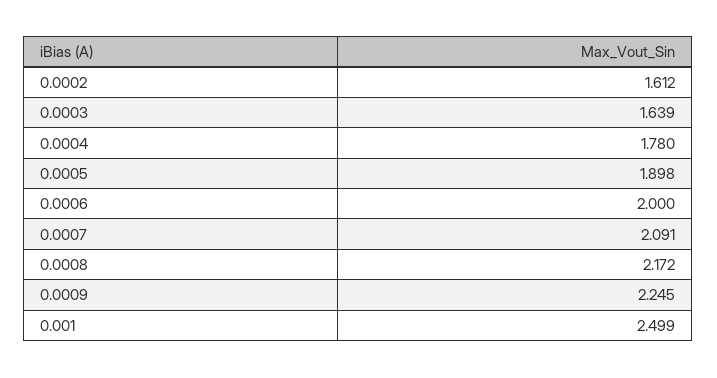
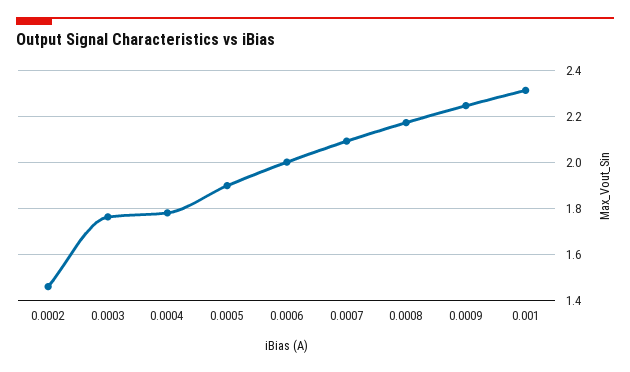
  {
-   "0.0002": 1.612,
+   "0.0002": 1.45,
-   "0.0003": 1.639,
+   "0.0003": 1.75,
    "0.0004": 1.78,
    "0.0005": 1.898,
    "0.0006": 2,
    "0.0007": 2.091,
    "0.0008": 2.172,
    "0.0009": 2.245,
-   "0.001": 2.499
+   "0.001": 2.3
  }

